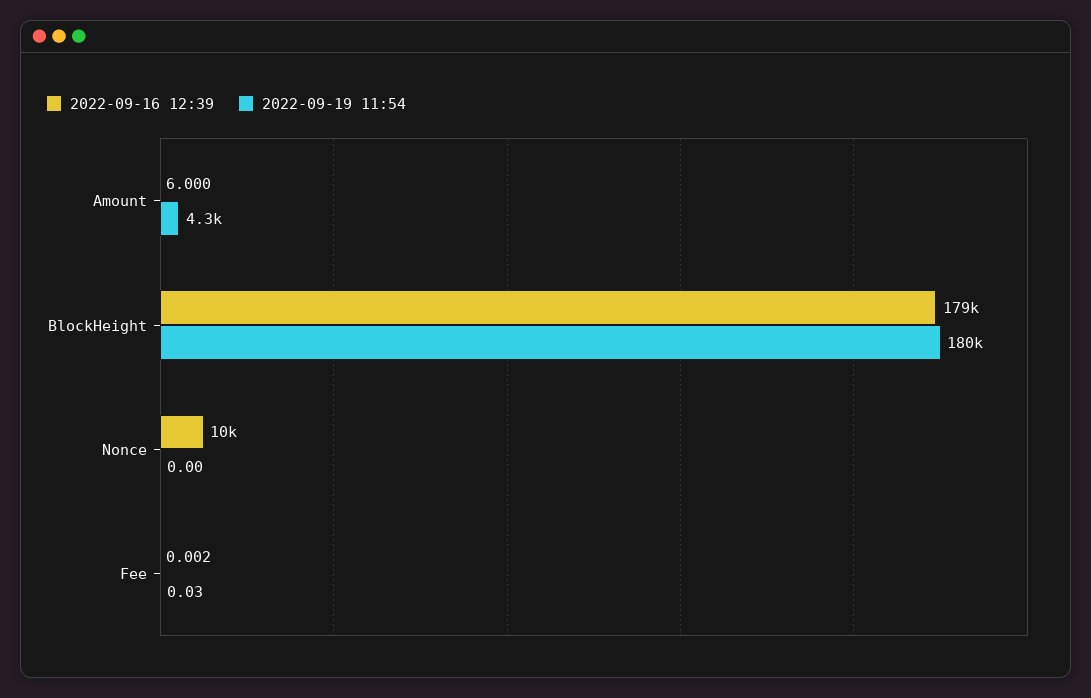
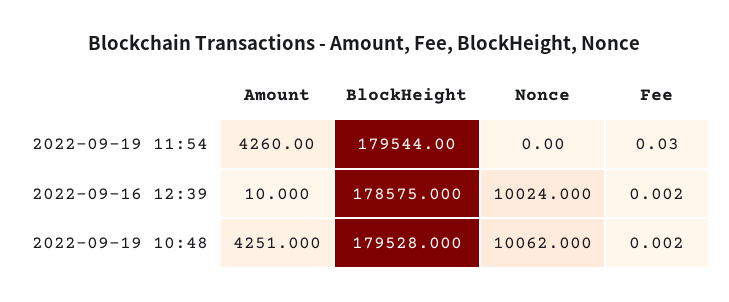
  {
    "2022-09-16 12:39": {
-     "Amount": 6,
+     "Amount": 10,
      "BlockHeight": 178575,
      "Nonce": 10024,
      "Fee": 0.002
    },
    "2022-09-19 11:54": {
      "Amount": 4260,
      "BlockHeight": 179544,
      "Nonce": 0,
      "Fee": 0.03
-   }
+   },
+   "2022-09-19 10:48": {
+     "Amount": 4251,
+     "BlockHeight": 179528,
+     "Nonce": 10062,
+     "Fee": 0.002
+   }
  }

